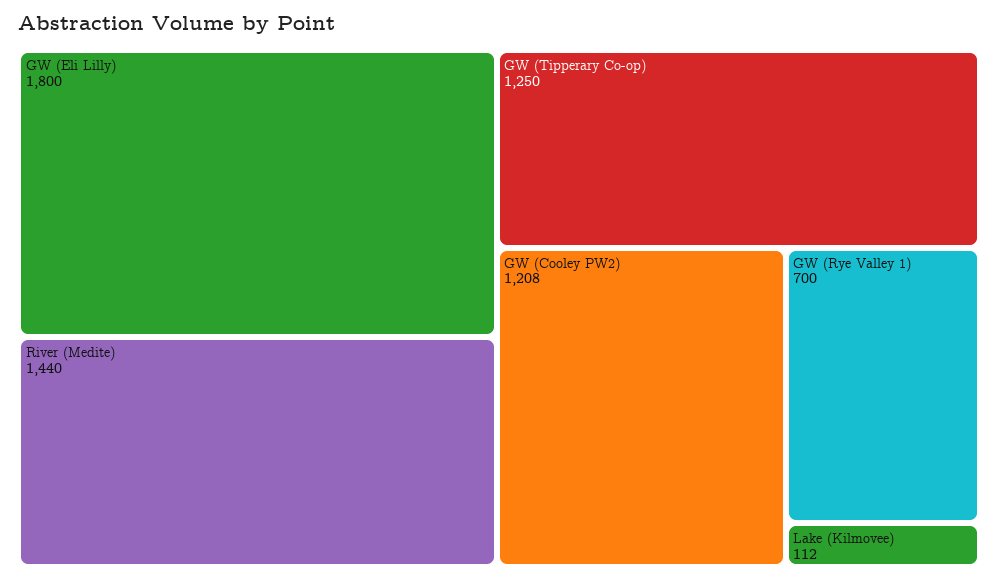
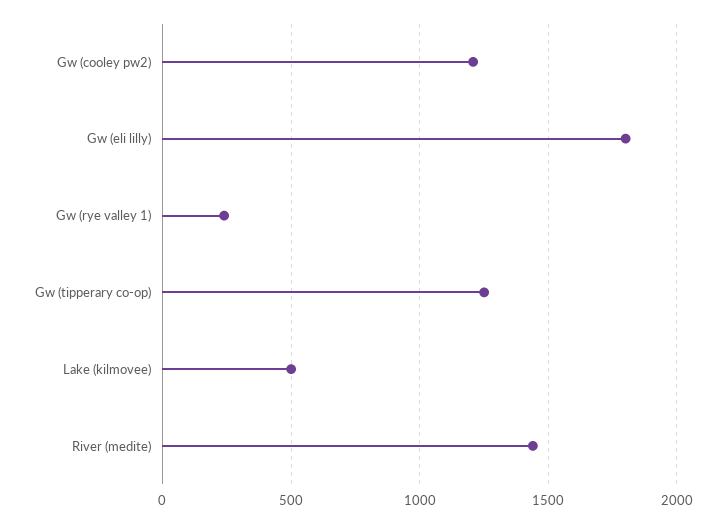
  {
    "GW (Eli Lilly)": 1800,
    "River (Medite)": 1440,
    "GW (Tipperary Co-op)": 1250,
    "GW (Cooley PW2)": 1208,
-   "GW (Rye Valley 1)": 700,
+   "GW (Rye Valley 1)": 250,
-   "Lake (Kilmovee)": 112
+   "Lake (Kilmovee)": 500
  }

